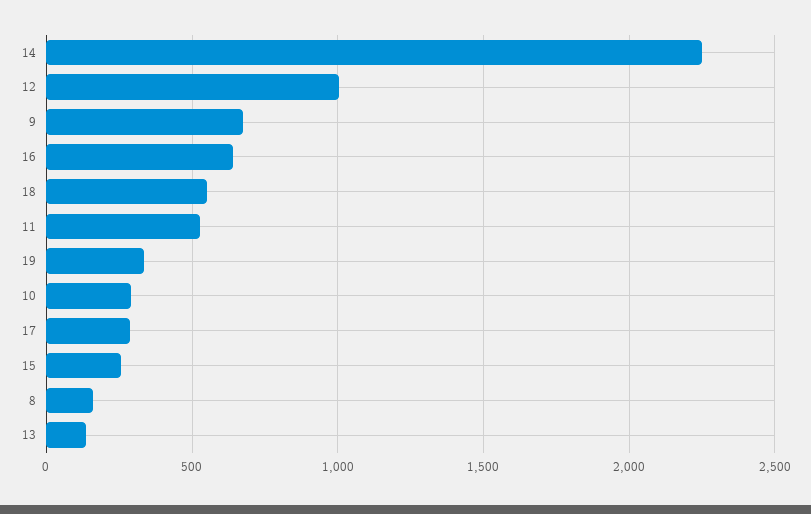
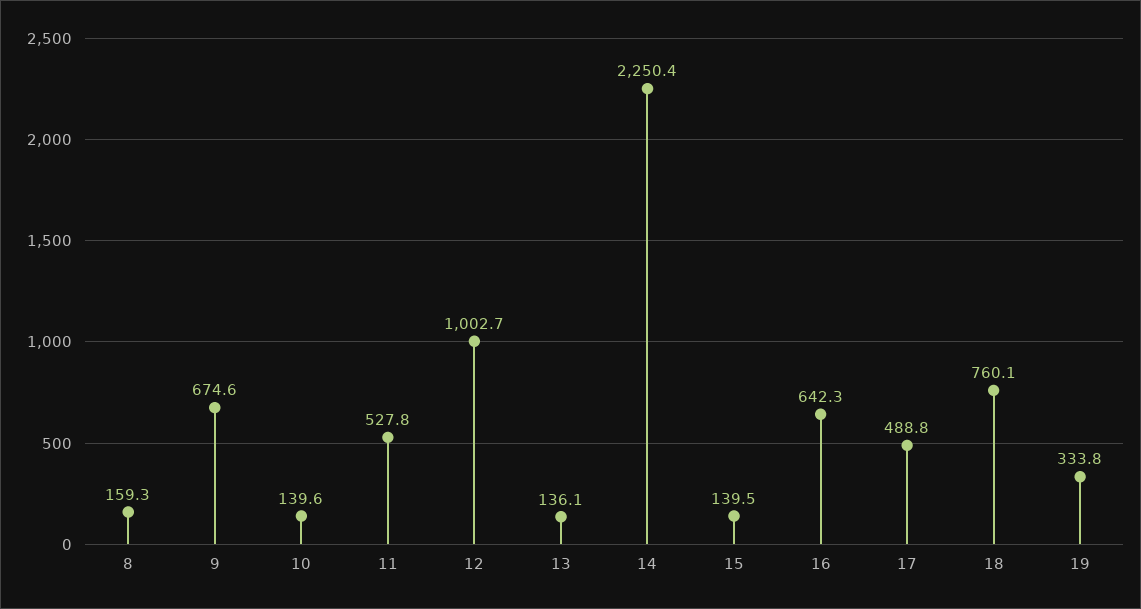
  {
    "14": 2250.4,
    "12": 1002.7,
    "9": 674.6,
    "16": 642.3,
-   "18": 550,
+   "18": 760.1,
    "11": 527.8,
    "19": 333.8,
-   "10": 300,
+   "10": 139.6,
-   "17": 300,
+   "17": 488.8,
-   "15": 250,
+   "15": 139.5,
    "8": 159.3,
    "13": 136.1
  }

